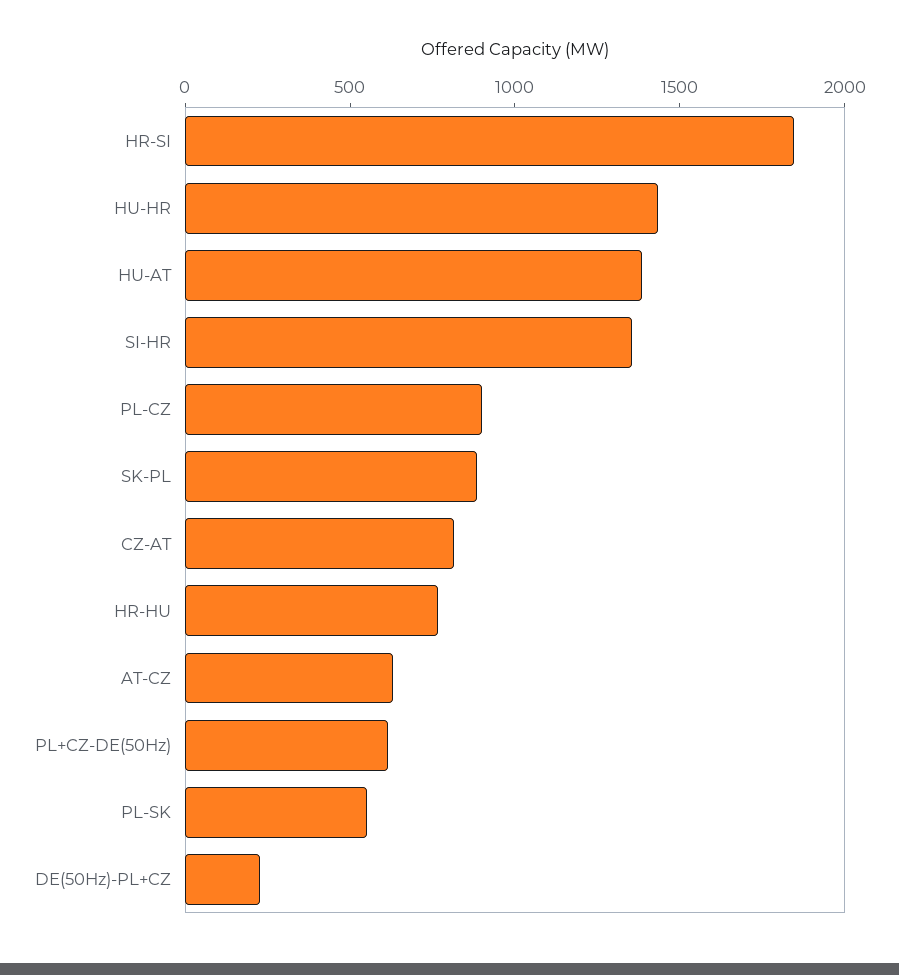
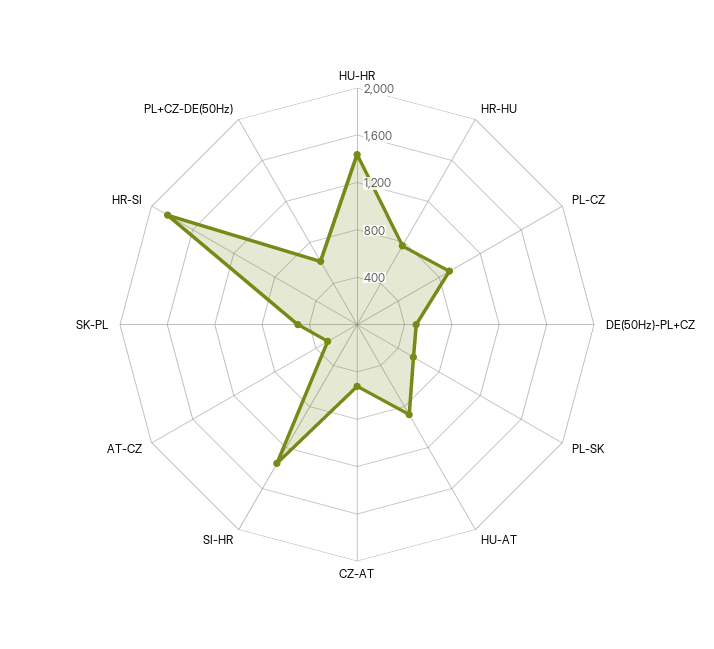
  {
    "HR-SI": 1800,
    "HU-HR": 1400,
-   "HU-AT": 1400,
+   "HU-AT": 900,
    "SI-HR": 1400,
    "PL-CZ": 900,
-   "SK-PL": 900,
+   "SK-PL": 500,
-   "CZ-AT": 800,
+   "CZ-AT": 500,
    "HR-HU": 800,
-   "AT-CZ": 600,
+   "AT-CZ": 300,
    "PL+CZ-DE(50Hz)": 600,
    "PL-SK": 600,
-   "DE(50Hz)-PL+CZ": 200
+   "DE(50Hz)-PL+CZ": 500
  }

